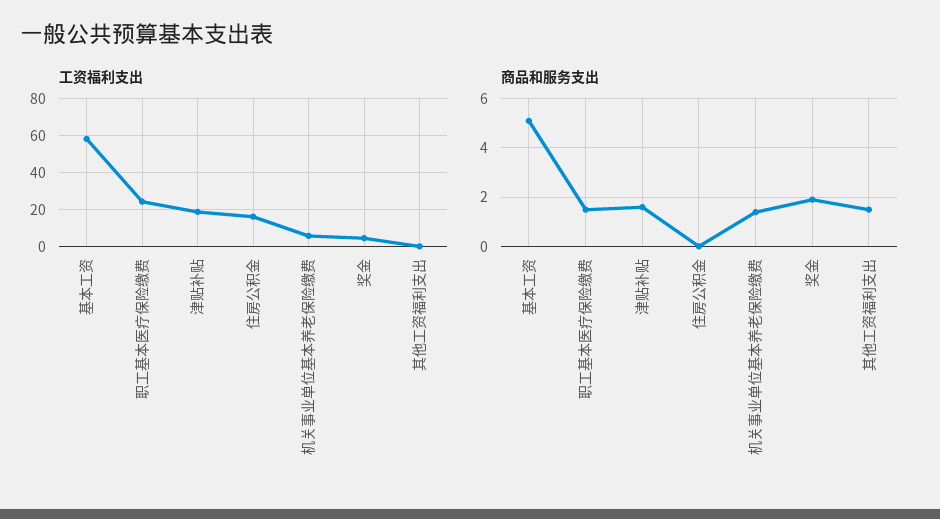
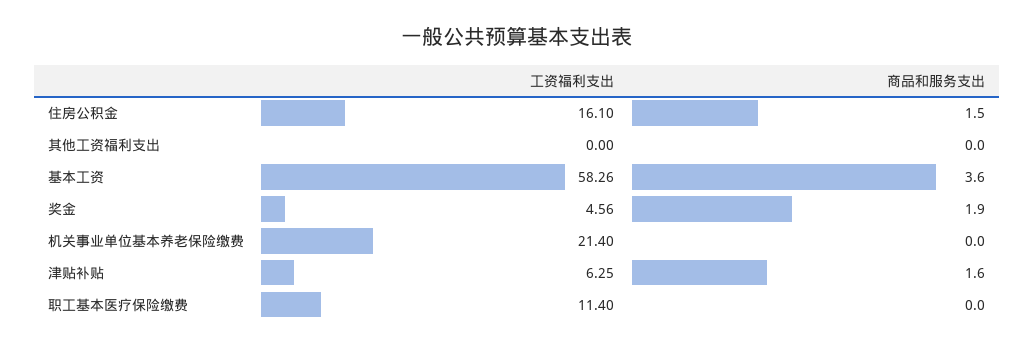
  {
    "工资福利支出": {
      "基本工资": 58.26,
-     "职工基本医疗保险缴费": 25,
+     "职工基本医疗保险缴费": 11.4,
-     "津贴补贴": 20,
+     "津贴补贴": 6.25,
      "住房公积金": 16.1,
-     "机关事业单位基本养老保险缴费": 5,
+     "机关事业单位基本养老保险缴费": 21.4,
      "奖金": 4.56,
      "其他工资福利支出": 0
    },
    "商品和服务支出": {
-     "基本工资": 5,
+     "基本工资": 3.6,
-     "职工基本医疗保险缴费": 1.5,
+     "职工基本医疗保险缴费": 0,
      "津贴补贴": 1.6,
-     "住房公积金": 0,
+     "住房公积金": 1.5,
-     "机关事业单位基本养老保险缴费": 1.5,
+     "机关事业单位基本养老保险缴费": 0,
      "奖金": 1.9,
-     "其他工资福利支出": 1.5
+     "其他工资福利支出": 0
    }
  }

